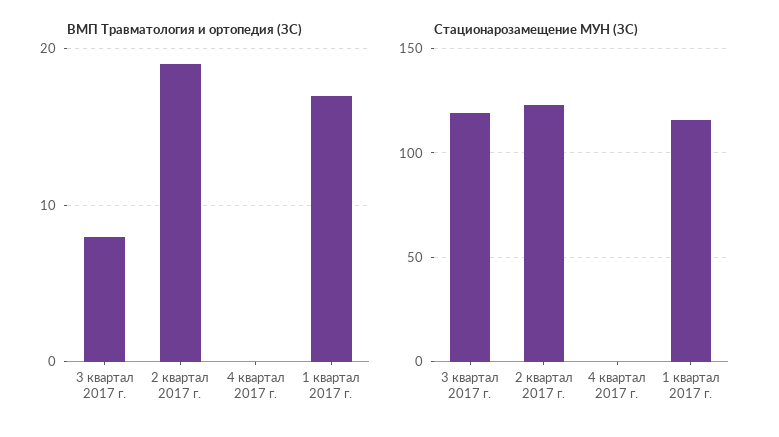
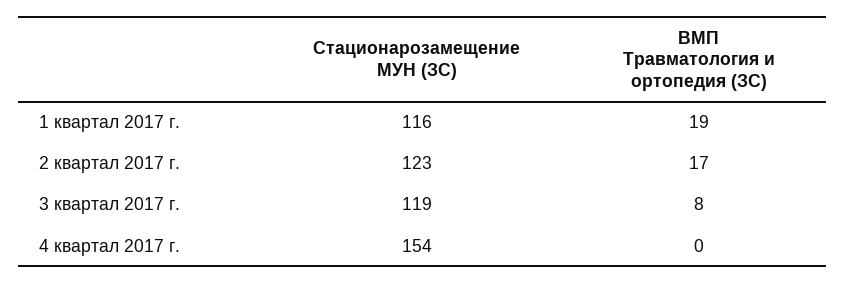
  {
    "ВМП Травматология и ортопедия (ЗС)": {
      "3 квартал 2017 г.": 8,
-     "2 квартал 2017 г.": 19,
+     "2 квартал 2017 г.": 17,
      "4 квартал 2017 г.": 0,
-     "1 квартал 2017 г.": 17
+     "1 квартал 2017 г.": 19
    },
    "Стационарозамещение МУН (ЗС)": {
      "3 квартал 2017 г.": 119,
      "2 квартал 2017 г.": 123,
-     "4 квартал 2017 г.": 0,
+     "4 квартал 2017 г.": 154,
      "1 квартал 2017 г.": 116
    }
  }

